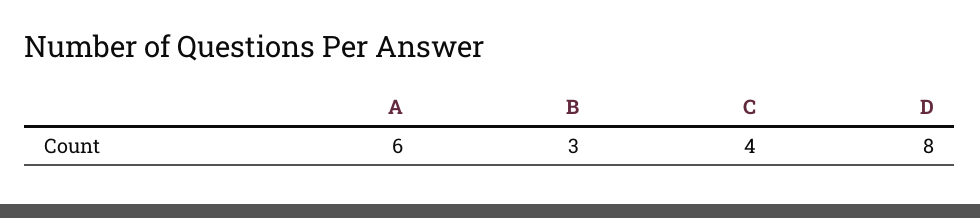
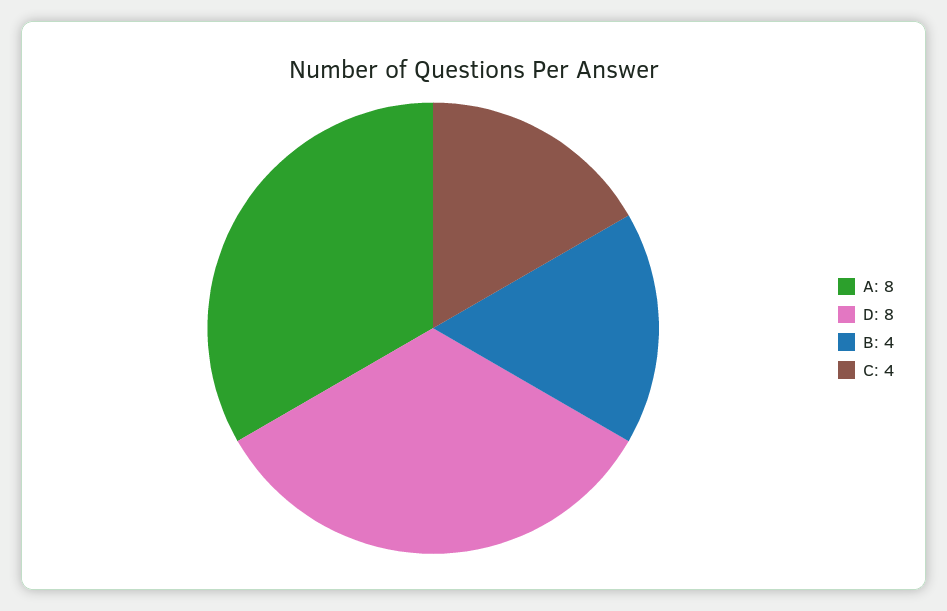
  {
-   "A": 6,
+   "A": 8,
-   "B": 3,
+   "B": 4,
    "C": 4,
    "D": 8
  }

